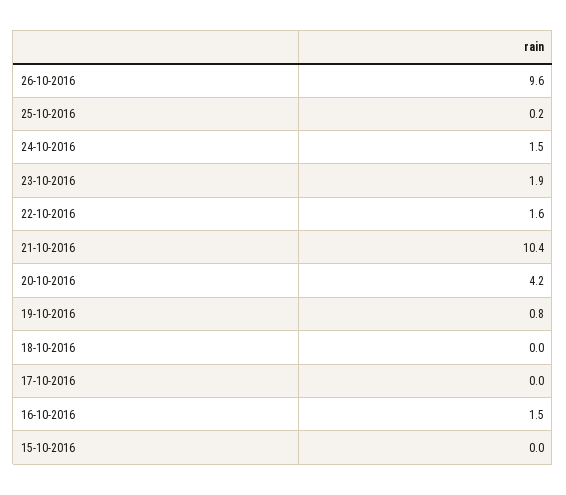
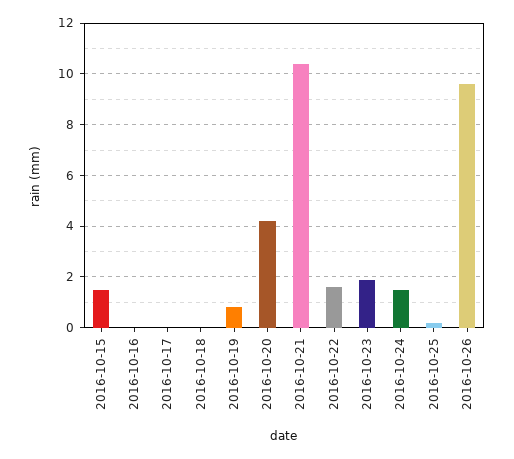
  {
    "26-10-2016": 9.6,
    "25-10-2016": 0.2,
    "24-10-2016": 1.5,
    "23-10-2016": 1.9,
    "22-10-2016": 1.6,
    "21-10-2016": 10.4,
    "20-10-2016": 4.2,
    "19-10-2016": 0.8,
    "18-10-2016": 0,
    "17-10-2016": 0,
-   "16-10-2016": 1.5,
+   "16-10-2016": 0,
-   "15-10-2016": 0
+   "15-10-2016": 1.5
  }

